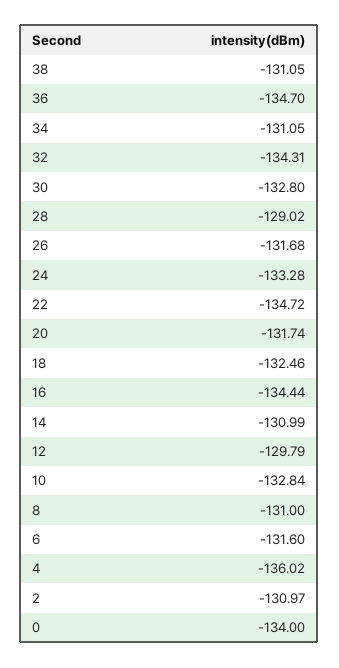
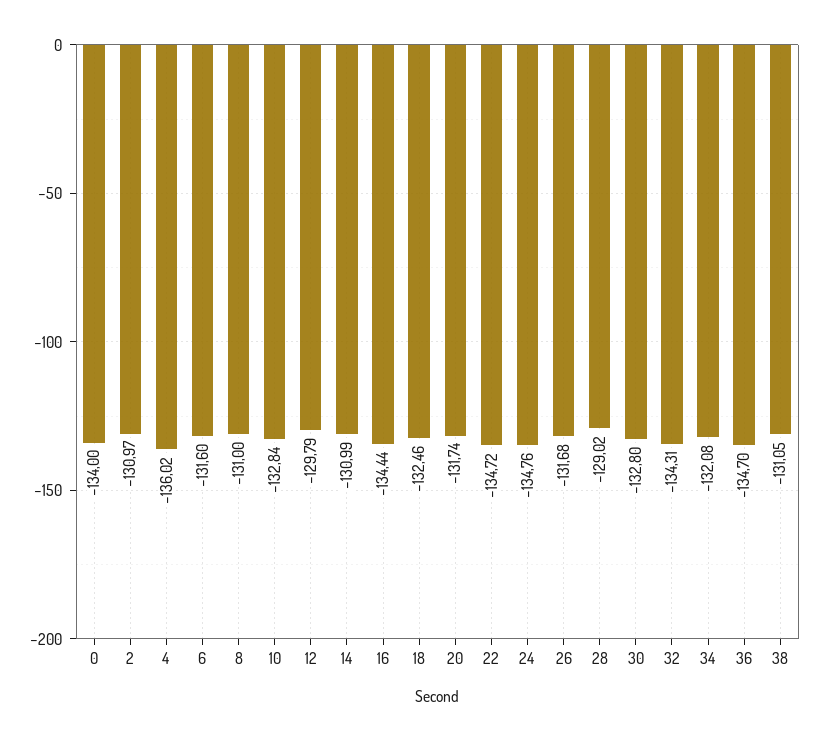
  {
    "38": -131.05,
    "36": -134.7,
-   "34": -131.05,
+   "34": -132.08,
    "32": -134.31,
    "30": -132.8,
    "28": -129.02,
    "26": -131.68,
-   "24": -133.28,
+   "24": -134.76,
    "22": -134.72,
    "20": -131.74,
    "18": -132.46,
    "16": -134.44,
    "14": -130.99,
    "12": -129.79,
    "10": -132.84,
    "8": -131,
    "6": -131.6,
    "4": -136.02,
    "2": -130.97,
    "0": -134
  }

